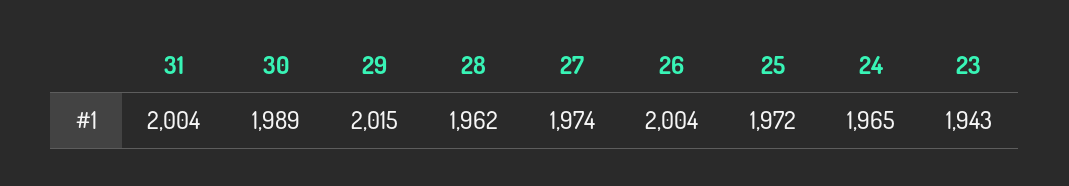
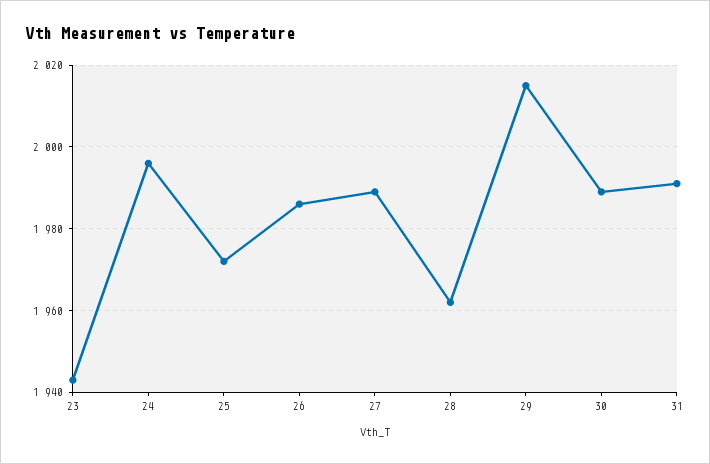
  {
-   "31": 2004,
+   "31": 1990,
    "30": 1989,
    "29": 2015,
    "28": 1962,
-   "27": 1974,
+   "27": 1990,
-   "26": 2004,
+   "26": 1985,
    "25": 1972,
-   "24": 1965,
+   "24": 1995,
    "23": 1943
  }

